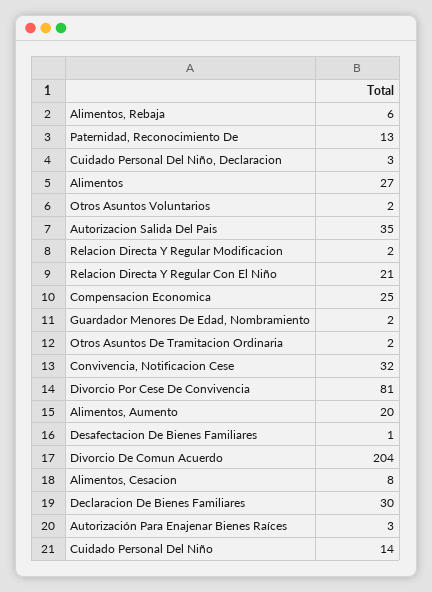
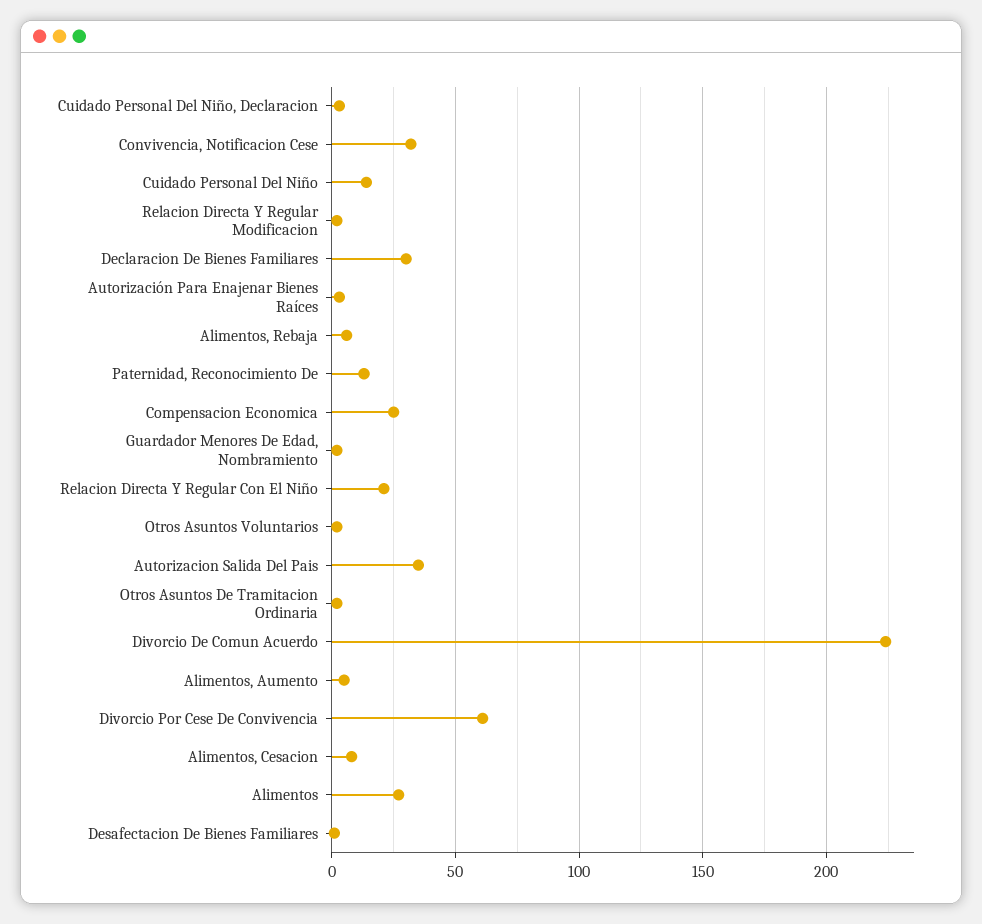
  {
    "Alimentos, Rebaja": 6,
    "Paternidad, Reconocimiento De": 13,
    "Cuidado Personal Del Niño, Declaracion": 3,
    "Alimentos": 27,
    "Otros Asuntos Voluntarios": 2,
    "Autorizacion Salida Del Pais": 35,
    "Relacion Directa Y Regular Modificacion": 2,
    "Relacion Directa Y Regular Con El Niño": 21,
    "Compensacion Economica": 25,
    "Guardador Menores De Edad, Nombramiento": 2,
    "Otros Asuntos De Tramitacion Ordinaria": 2,
    "Convivencia, Notificacion Cese": 32,
-   "Divorcio Por Cese De Convivencia": 81,
+   "Divorcio Por Cese De Convivencia": 60,
-   "Alimentos, Aumento": 20,
+   "Alimentos, Aumento": 5,
    "Desafectacion De Bienes Familiares": 1,
-   "Divorcio De Comun Acuerdo": 204,
+   "Divorcio De Comun Acuerdo": 225,
    "Alimentos, Cesacion": 8,
    "Declaracion De Bienes Familiares": 30,
    "Autorización Para Enajenar Bienes Raíces": 3,
    "Cuidado Personal Del Niño": 14
  }

